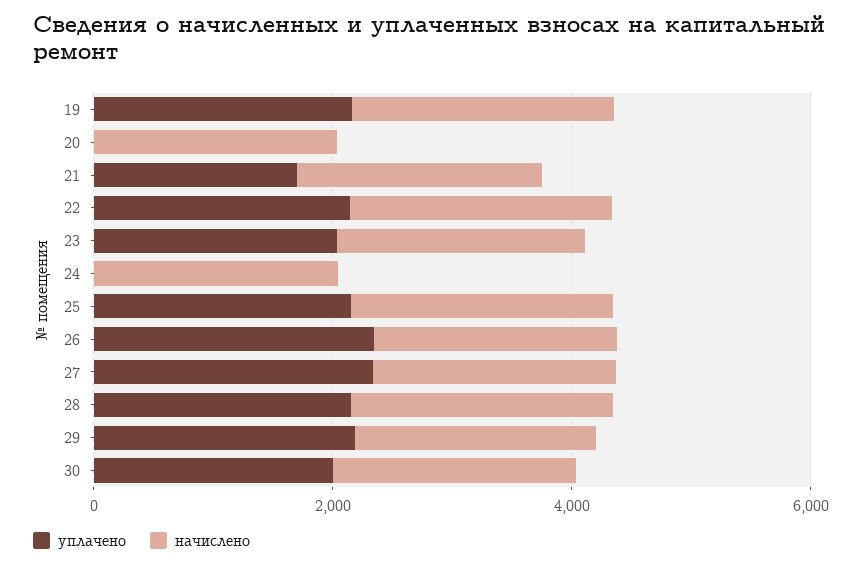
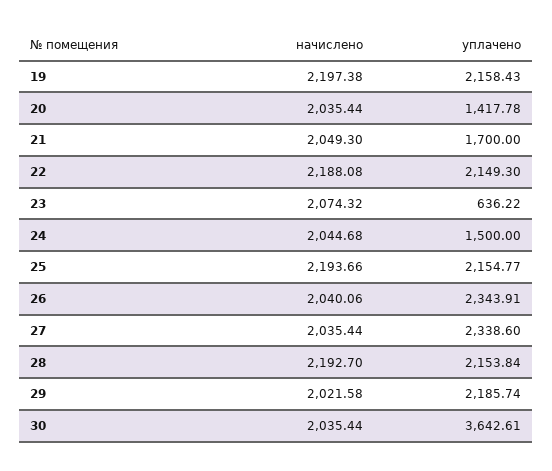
  {
    "уплачено": {
      "19": 2158.43,
-     "20": 0,
+     "20": 1417.78,
      "21": 1700,
      "22": 2149.3,
-     "23": 2000,
+     "23": 636.22,
-     "24": 0,
+     "24": 1500,
      "25": 2154.77,
      "26": 2343.91,
      "27": 2338.6,
      "28": 2153.84,
      "29": 2185.74,
-     "30": 2000
+     "30": 3642.61
    },
    "начислено": {
      "19": 2197.38,
      "20": 2035.44,
      "21": 2049.3,
      "22": 2188.08,
      "23": 2074.32,
      "24": 2044.68,
      "25": 2193.66,
      "26": 2040.06,
      "27": 2035.44,
      "28": 2192.7,
      "29": 2021.58,
      "30": 2035.44
    }
  }

